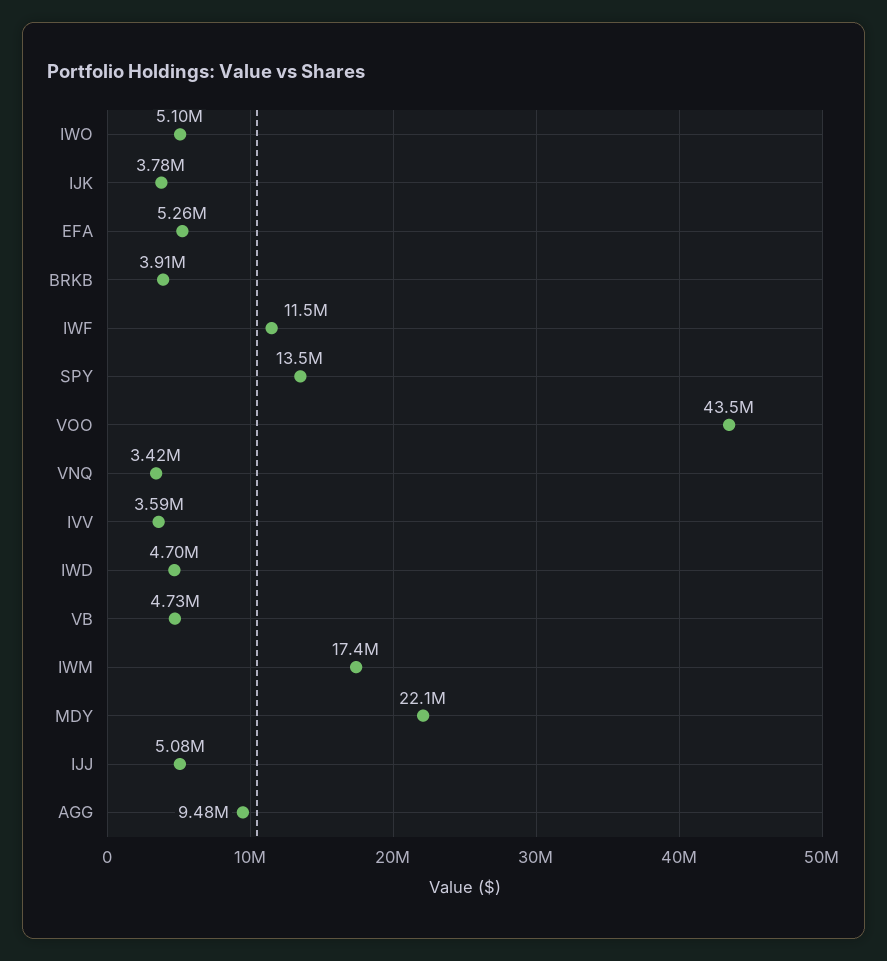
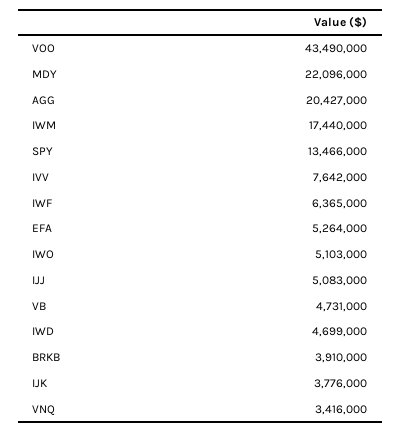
  {
    "IWO": 5103000,
    "IJK": 3776000,
    "EFA": 5264000,
    "BRKB": 3910000,
-   "IWF": 11500000,
+   "IWF": 6365000,
    "SPY": 13466000,
    "VOO": 43490000,
    "VNQ": 3416000,
-   "IVV": 3590000,
+   "IVV": 7642000,
    "IWD": 4699000,
    "VB": 4731000,
    "IWM": 17440000,
    "MDY": 22096000,
    "IJJ": 5083000,
-   "AGG": 9480000
+   "AGG": 20427000
  }

